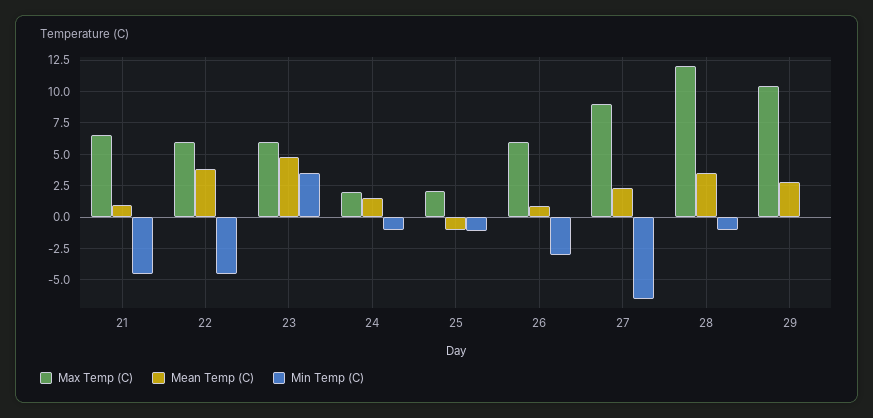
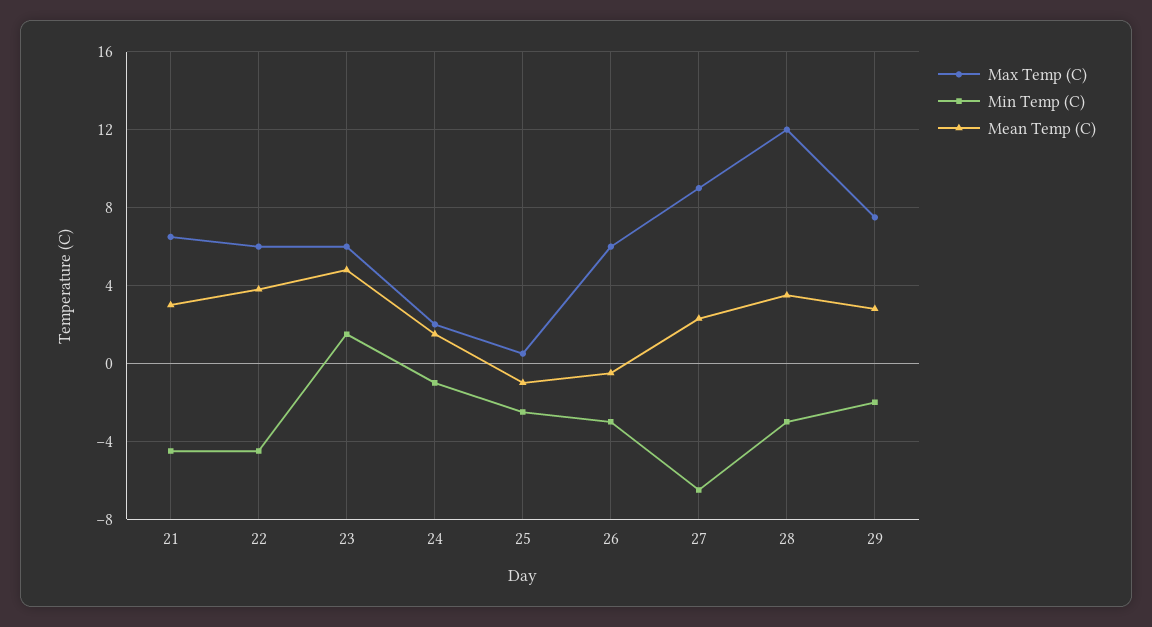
  {
    "Max Temp (C)": {
      "21": 6.5,
      "22": 6,
      "23": 6,
      "24": 2,
-     "25": 2,
+     "25": 0.5,
      "26": 6,
      "27": 9,
      "28": 12,
-     "29": 10.5
+     "29": 7.5
    },
    "Mean Temp (C)": {
-     "21": 1,
+     "21": 3,
      "22": 4,
      "23": 5,
      "24": 1.5,
      "25": -1,
-     "26": 1,
+     "26": -0.5,
      "27": 2.5,
      "28": 3.5,
      "29": 3
    },
    "Min Temp (C)": {
      "21": -4.5,
      "22": -4.5,
-     "23": 3.5,
+     "23": 1.5,
      "24": -1,
-     "25": -1,
+     "25": -2.5,
      "26": -3,
      "27": -6.5,
-     "28": -1,
+     "28": -3,
-     "29": 0
+     "29": -2
    }
  }

